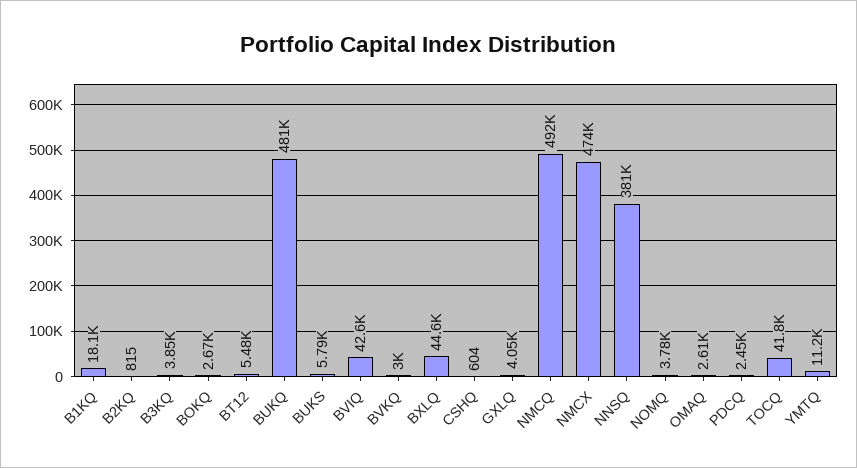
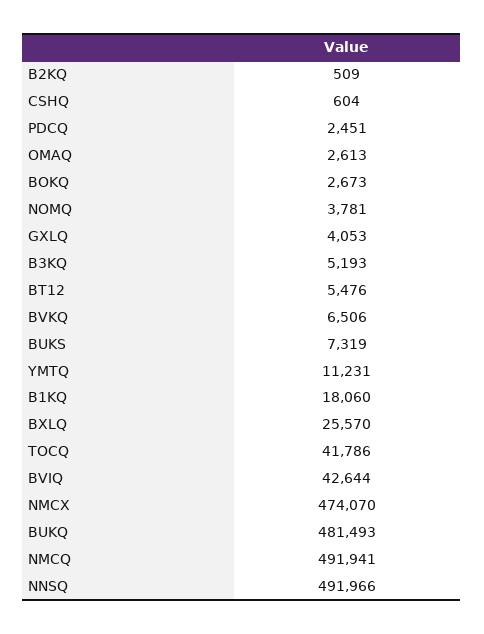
  {
    "B1KQ": 18060,
-   "B2KQ": 815,
+   "B2KQ": 509,
-   "B3KQ": 3850,
+   "B3KQ": 5193,
    "BOKQ": 2673,
    "BT12": 5476,
    "BUKQ": 481493,
-   "BUKS": 5790,
+   "BUKS": 7319,
    "BVIQ": 42644,
-   "BVKQ": 3000,
+   "BVKQ": 6506,
-   "BXLQ": 44600,
+   "BXLQ": 25570,
    "CSHQ": 604,
    "GXLQ": 4053,
    "NMCQ": 491941,
    "NMCX": 474070,
-   "NNSQ": 381000,
+   "NNSQ": 491966,
    "NOMQ": 3781,
    "OMAQ": 2613,
    "PDCQ": 2451,
    "TOCQ": 41786,
    "YMTQ": 11231
  }

